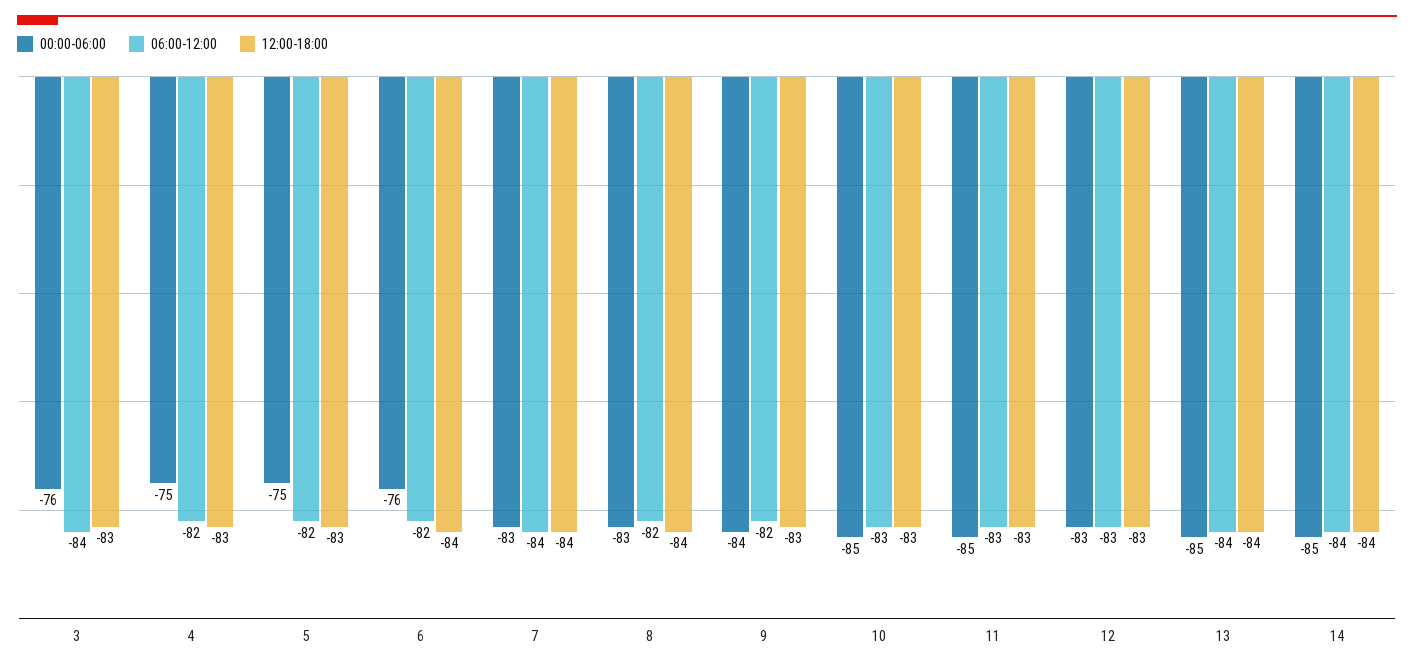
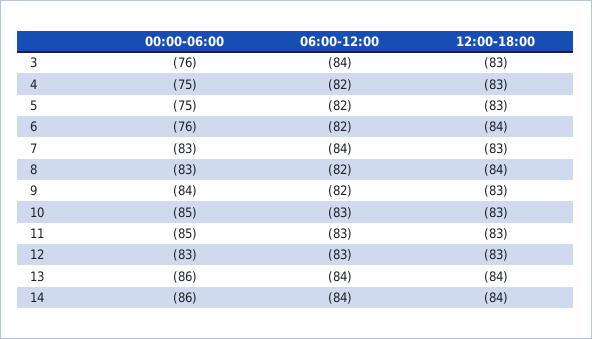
  {
    "00:00-06:00": {
      "3": -76,
      "4": -75,
      "5": -75,
      "6": -76,
      "7": -83,
      "8": -83,
      "9": -84,
      "10": -85,
      "11": -85,
      "12": -83,
-     "13": -85,
+     "13": -86,
-     "14": -85
+     "14": -86
    },
    "06:00-12:00": {
      "3": -84,
      "4": -82,
      "5": -82,
      "6": -82,
      "7": -84,
      "8": -82,
      "9": -82,
      "10": -83,
      "11": -83,
      "12": -83,
      "13": -84,
      "14": -84
    },
    "12:00-18:00": {
      "3": -83,
      "4": -83,
      "5": -83,
      "6": -84,
-     "7": -84,
+     "7": -83,
      "8": -84,
      "9": -83,
      "10": -83,
      "11": -83,
      "12": -83,
      "13": -84,
      "14": -84
    }
  }

